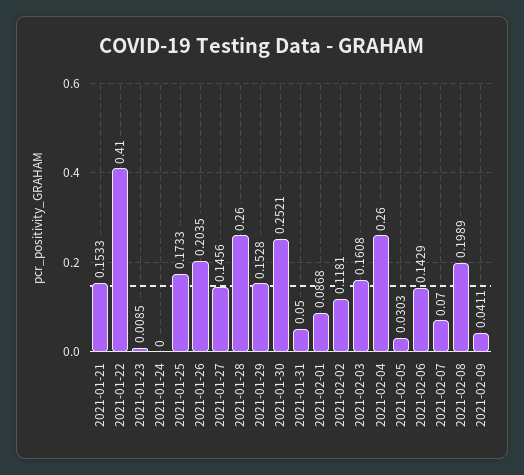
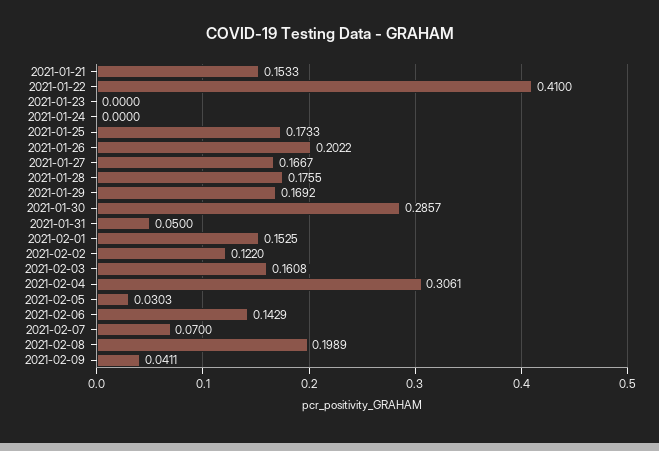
  {
    "2021-01-21": 0.1533,
    "2021-01-22": 0.41,
-   "2021-01-23": 0.0085,
+   "2021-01-23": 0,
    "2021-01-24": 0,
    "2021-01-25": 0.1733,
-   "2021-01-26": 0.2035,
+   "2021-01-26": 0.2022,
-   "2021-01-27": 0.1456,
+   "2021-01-27": 0.1667,
-   "2021-01-28": 0.26,
+   "2021-01-28": 0.1755,
-   "2021-01-29": 0.1528,
+   "2021-01-29": 0.1692,
-   "2021-01-30": 0.2521,
+   "2021-01-30": 0.2857,
    "2021-01-31": 0.05,
-   "2021-02-01": 0.0868,
+   "2021-02-01": 0.1525,
-   "2021-02-02": 0.1181,
+   "2021-02-02": 0.122,
    "2021-02-03": 0.1608,
-   "2021-02-04": 0.26,
+   "2021-02-04": 0.3061,
    "2021-02-05": 0.0303,
    "2021-02-06": 0.1429,
    "2021-02-07": 0.07,
    "2021-02-08": 0.1989,
    "2021-02-09": 0.0411
  }

